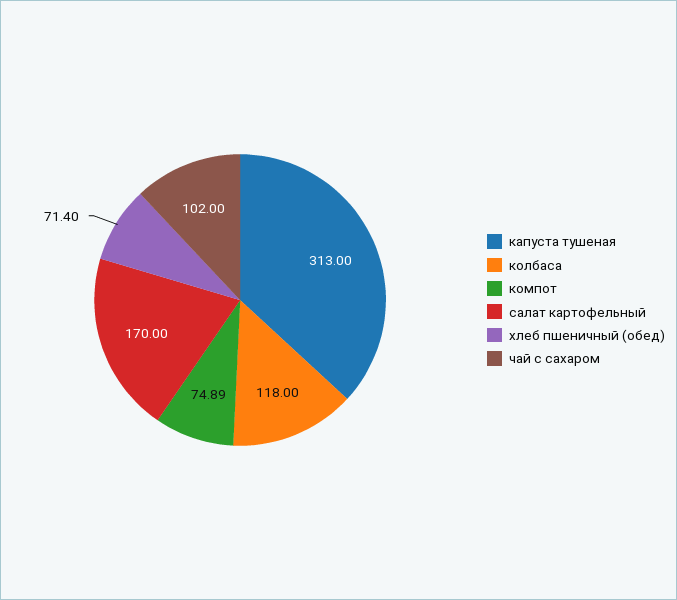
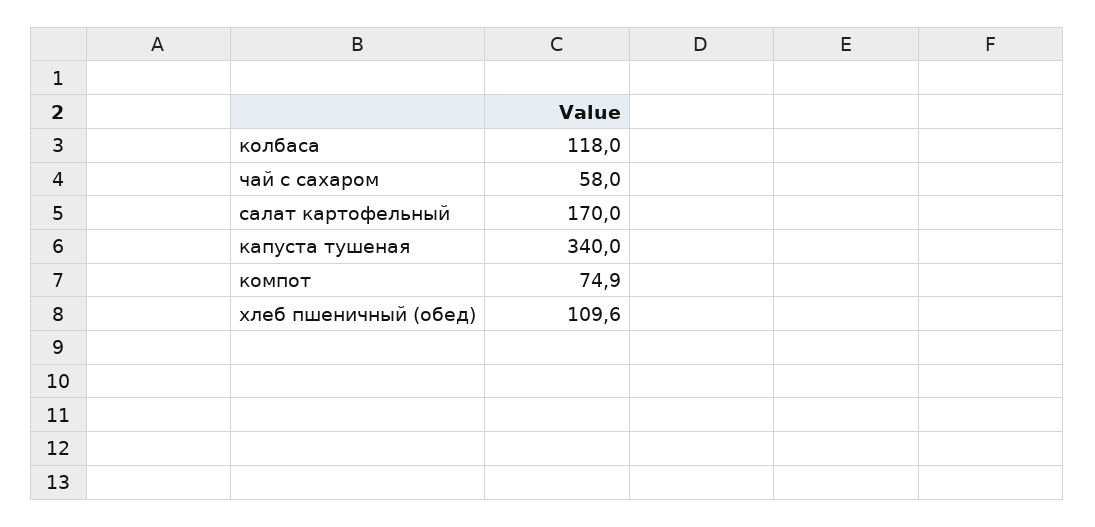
  {
-   "капуста тушеная": 313,
+   "капуста тушеная": 340,
    "колбаса": 118,
    "компот": 74.89,
    "салат картофельный": 170,
-   "хлеб пшеничный (обед)": 71.4,
+   "хлеб пшеничный (обед)": 109.6,
-   "чай с сахаром": 102
+   "чай с сахаром": 58
  }

